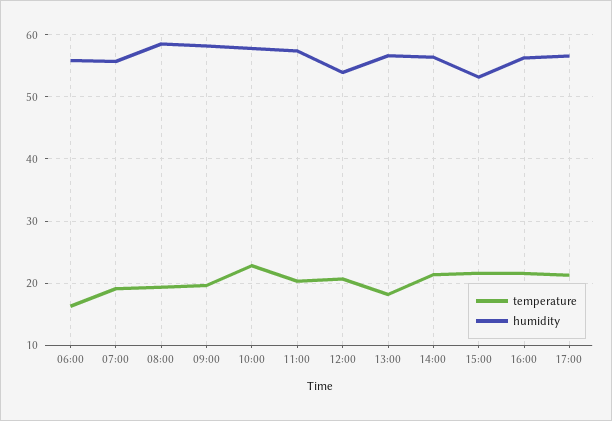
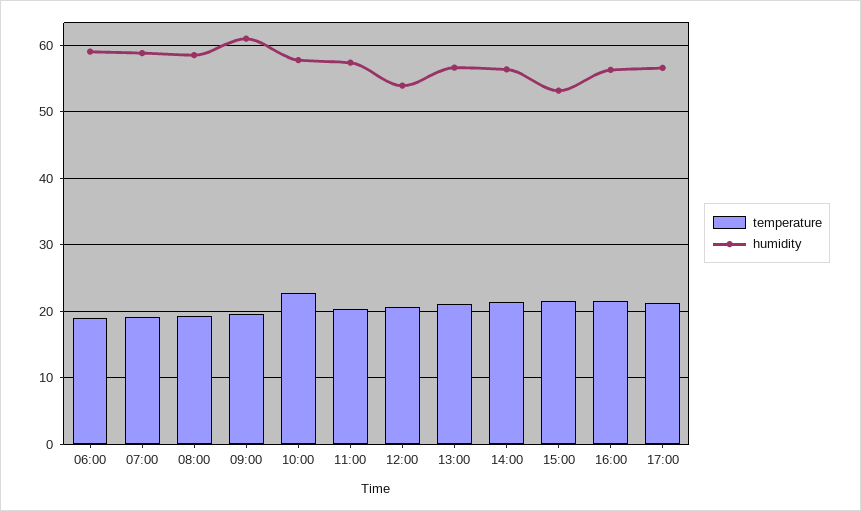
  {
    "temperature": {
-     "06:00": 16,
+     "06:00": 19,
      "07:00": 19,
      "08:00": 19,
      "09:00": 20,
      "10:00": 23,
      "11:00": 20,
      "12:00": 21,
-     "13:00": 18,
+     "13:00": 21,
      "14:00": 21,
      "15:00": 22,
      "16:00": 22,
      "17:00": 21
    },
    "humidity": {
-     "06:00": 56,
+     "06:00": 59,
-     "07:00": 56,
+     "07:00": 59,
      "08:00": 59,
-     "09:00": 58,
+     "09:00": 61,
      "10:00": 58,
      "11:00": 57,
      "12:00": 54,
      "13:00": 57,
      "14:00": 56,
      "15:00": 53,
      "16:00": 56,
      "17:00": 57
    }
  }

